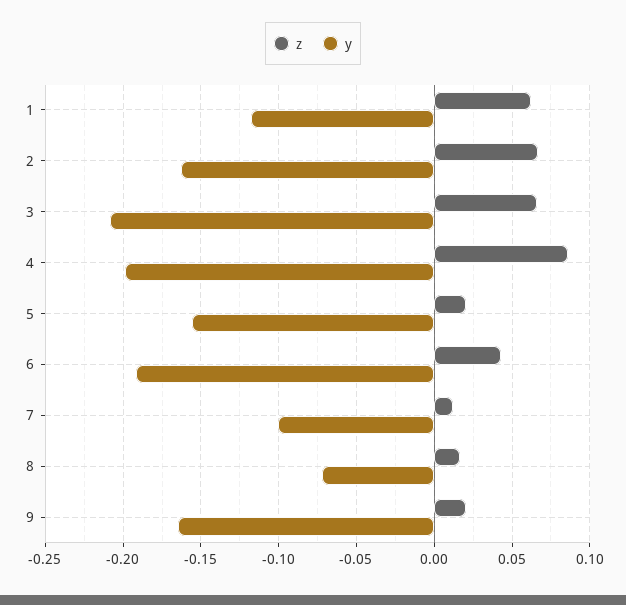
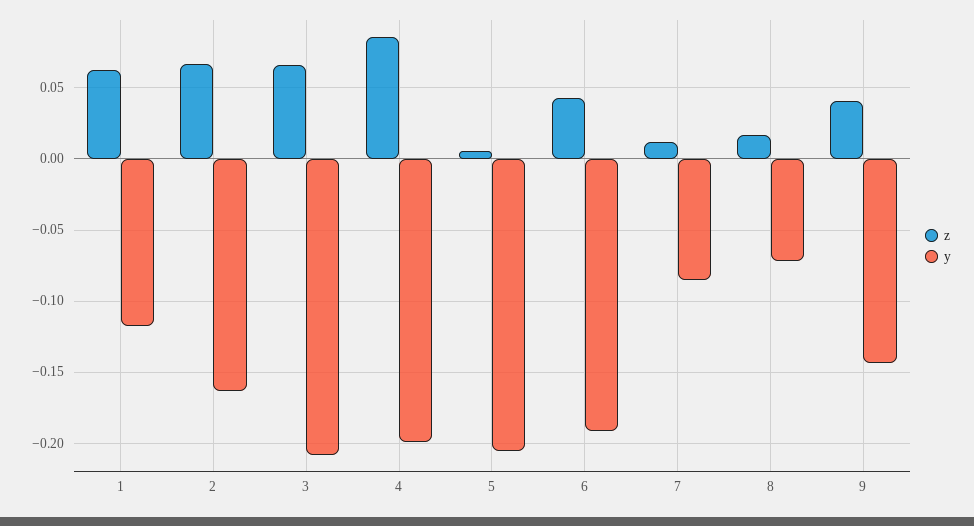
  {
    "z": {
      "1": 0.065,
      "2": 0.065,
      "3": 0.065,
      "4": 0.085,
-     "5": 0.02,
+     "5": 0.005,
      "6": 0.045,
      "7": 0.01,
      "8": 0.015,
-     "9": 0.02
+     "9": 0.04
    },
    "y": {
      "1": -0.12,
      "2": -0.165,
      "3": -0.21,
      "4": -0.2,
-     "5": -0.155,
+     "5": -0.205,
      "6": -0.19,
-     "7": -0.1,
+     "7": -0.085,
      "8": -0.07,
-     "9": -0.165
+     "9": -0.145
    }
  }

